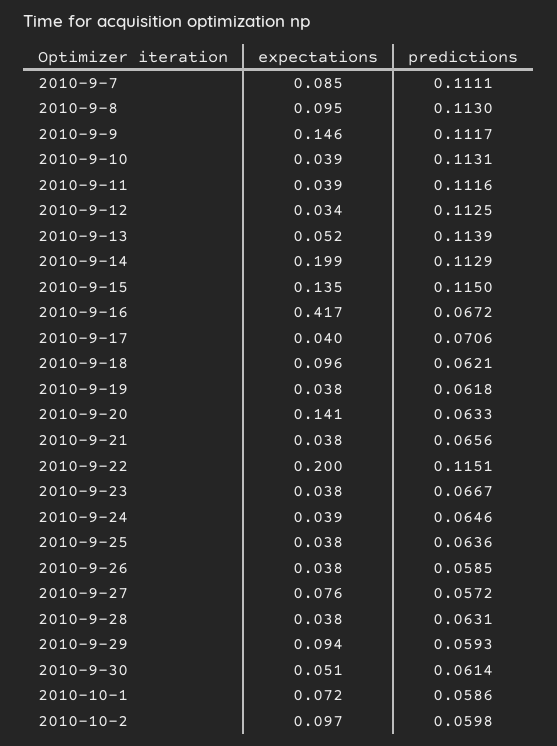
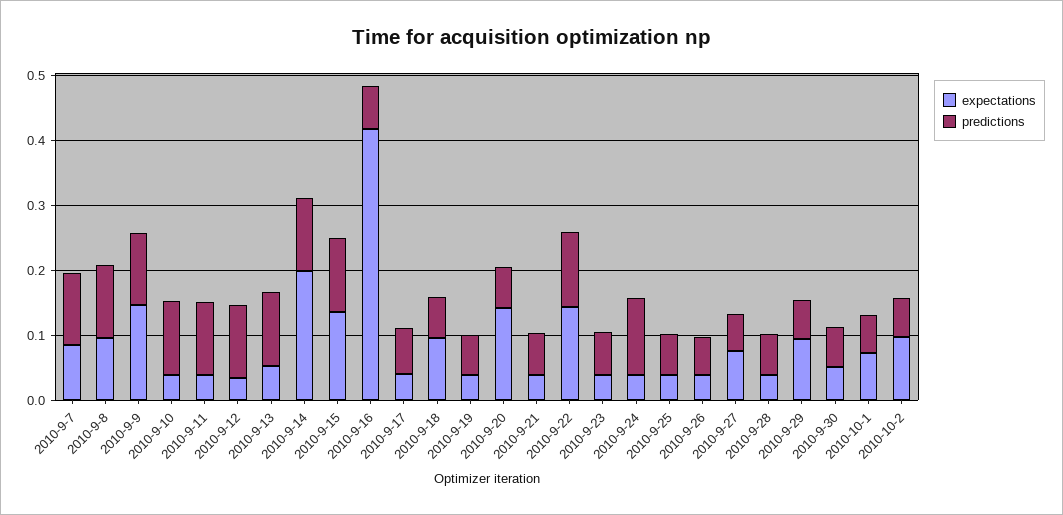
  {
    "expectations": {
      "2010-9-7": 0.085,
      "2010-9-8": 0.095,
      "2010-9-9": 0.146,
      "2010-9-10": 0.039,
      "2010-9-11": 0.039,
      "2010-9-12": 0.034,
      "2010-9-13": 0.052,
      "2010-9-14": 0.199,
      "2010-9-15": 0.135,
      "2010-9-16": 0.417,
      "2010-9-17": 0.04,
      "2010-9-18": 0.096,
      "2010-9-19": 0.038,
      "2010-9-20": 0.141,
      "2010-9-21": 0.038,
-     "2010-9-22": 0.2,
+     "2010-9-22": 0.14,
      "2010-9-23": 0.038,
      "2010-9-24": 0.039,
      "2010-9-25": 0.038,
      "2010-9-26": 0.038,
      "2010-9-27": 0.076,
      "2010-9-28": 0.038,
      "2010-9-29": 0.094,
      "2010-9-30": 0.051,
      "2010-10-1": 0.072,
      "2010-10-2": 0.097
    },
    "predictions": {
      "2010-9-7": 0.1111,
      "2010-9-8": 0.113,
      "2010-9-9": 0.1117,
      "2010-9-10": 0.1131,
      "2010-9-11": 0.1116,
      "2010-9-12": 0.1125,
      "2010-9-13": 0.1139,
      "2010-9-14": 0.1129,
      "2010-9-15": 0.115,
      "2010-9-16": 0.0672,
      "2010-9-17": 0.0706,
      "2010-9-18": 0.0621,
      "2010-9-19": 0.0618,
      "2010-9-20": 0.0633,
      "2010-9-21": 0.0656,
      "2010-9-22": 0.1151,
      "2010-9-23": 0.0667,
-     "2010-9-24": 0.0646,
+     "2010-9-24": 0.12,
      "2010-9-25": 0.0636,
      "2010-9-26": 0.0585,
      "2010-9-27": 0.0572,
      "2010-9-28": 0.0631,
      "2010-9-29": 0.0593,
      "2010-9-30": 0.0614,
      "2010-10-1": 0.0586,
      "2010-10-2": 0.0598
    }
  }

